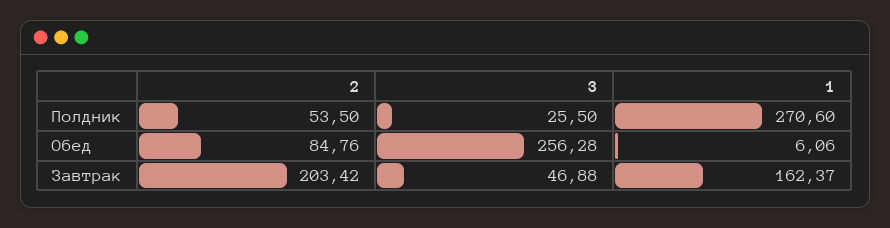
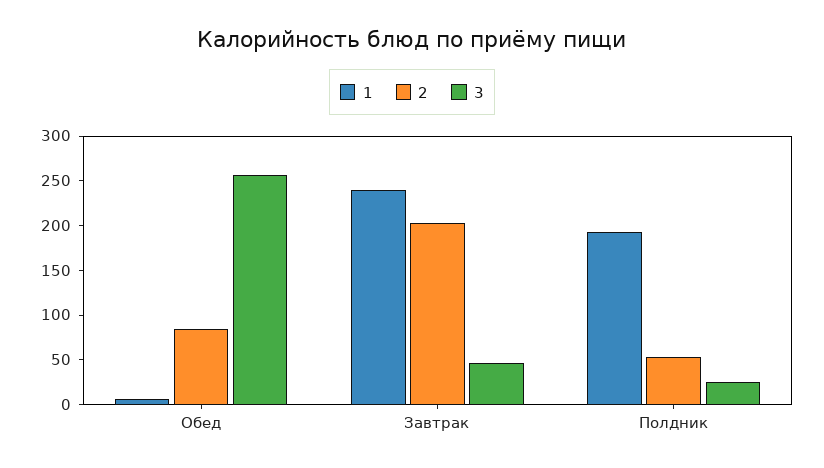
  {
    "2": {
      "Полдник": 53.5,
      "Обед": 84.76,
      "Завтрак": 203.42
    },
    "3": {
      "Полдник": 25.5,
      "Обед": 256.28,
      "Завтрак": 46.88
    },
    "1": {
-     "Полдник": 270.6,
+     "Полдник": 190,
      "Обед": 6.06,
-     "Завтрак": 162.37
+     "Завтрак": 240
    }
  }

